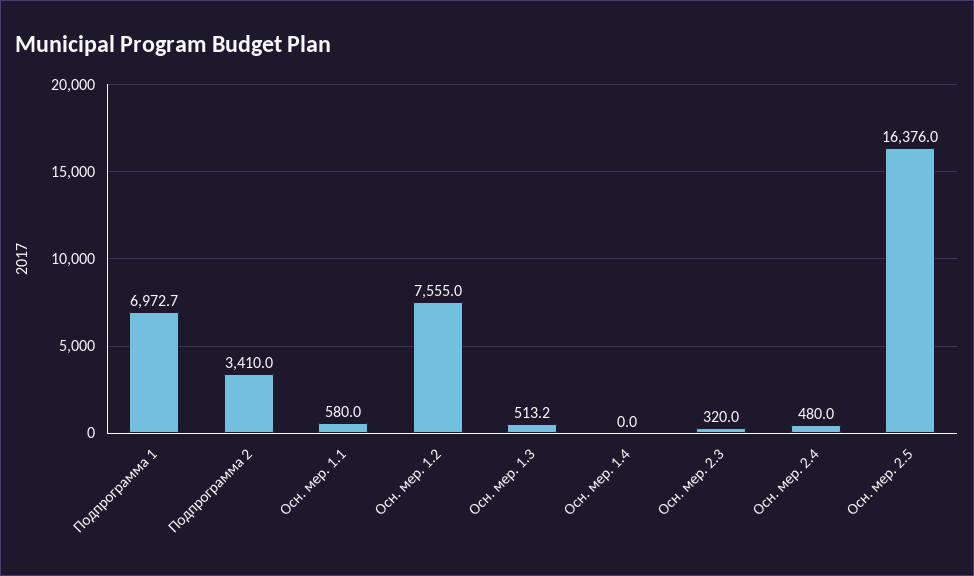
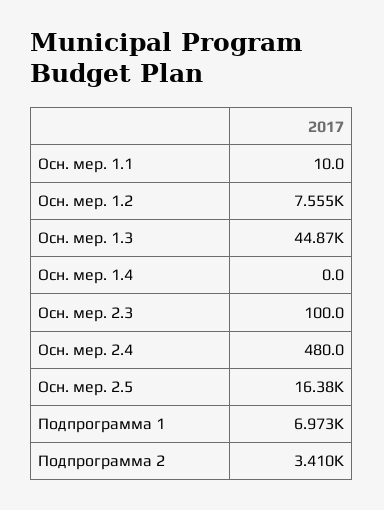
  {
    "Подпрограмма 1": 6972.7,
    "Подпрограмма 2": 3410,
-   "Осн. мер. 1.1": 580,
+   "Осн. мер. 1.1": 10,
    "Осн. мер. 1.2": 7555,
-   "Осн. мер. 1.3": 513.2,
+   "Осн. мер. 1.3": 44870,
    "Осн. мер. 1.4": 0,
-   "Осн. мер. 2.3": 320,
+   "Осн. мер. 2.3": 100,
    "Осн. мер. 2.4": 480,
    "Осн. мер. 2.5": 16376
  }

